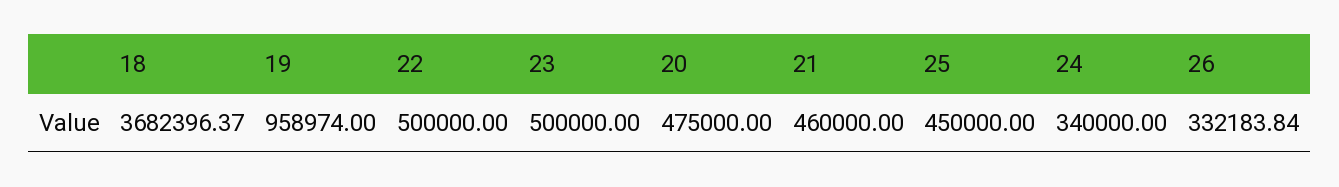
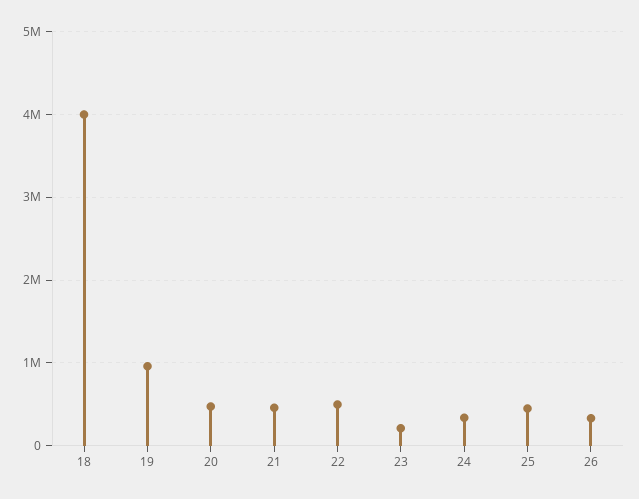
  {
-   "18": 3682396.37,
+   "18": 4000000,
    "19": 958974,
    "22": 500000,
-   "23": 500000,
+   "23": 200000,
    "20": 475000,
    "21": 460000,
    "25": 450000,
    "24": 340000,
    "26": 332183.84
  }

